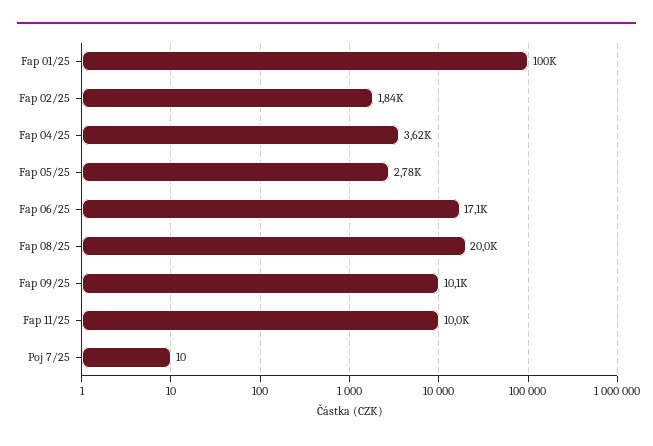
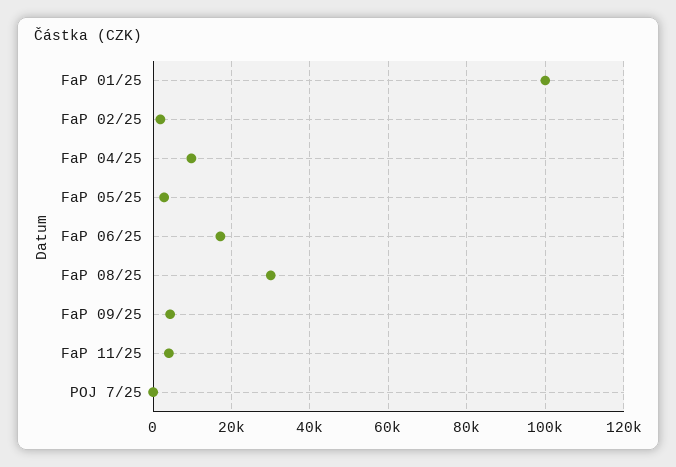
  {
    "Fap 01/25": 100000,
    "Fap 02/25": 1840,
-   "Fap 04/25": 3620,
+   "Fap 04/25": 10000,
    "Fap 05/25": 2780,
    "Fap 06/25": 17100,
-   "Fap 08/25": 20000,
+   "Fap 08/25": 30000,
-   "Fap 09/25": 10100,
+   "Fap 09/25": 4000,
-   "Fap 11/25": 10000,
+   "Fap 11/25": 4000,
    "Poj 7/25": 10
  }

